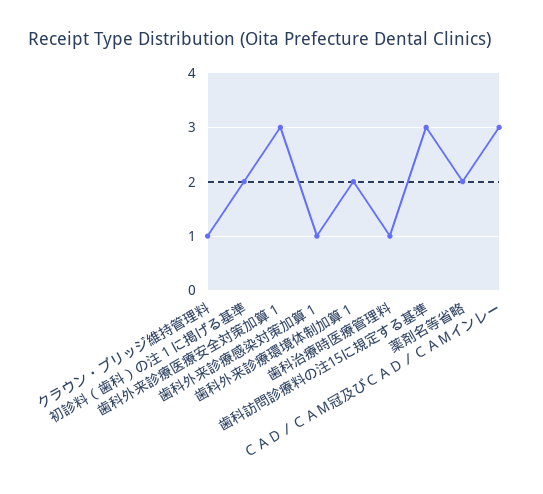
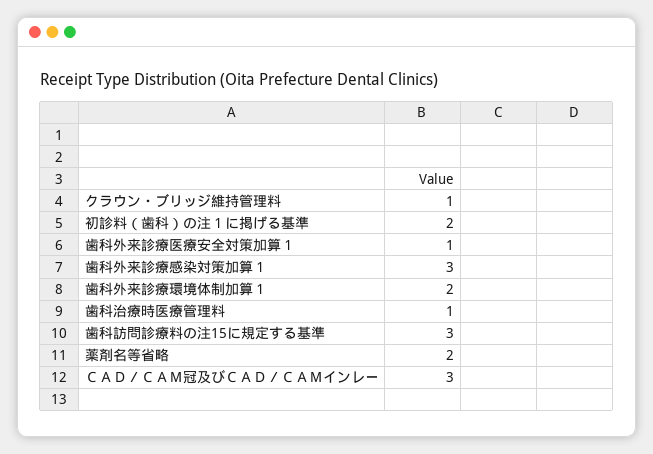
  {
    "クラウン・ブリッジ維持管理料": 1,
    "初診料（歯科）の注１に掲げる基準": 2,
-   "歯科外来診療医療安全対策加算１": 3,
+   "歯科外来診療医療安全対策加算１": 1,
-   "歯科外来診療感染対策加算１": 1,
+   "歯科外来診療感染対策加算１": 3,
    "歯科外来診療環境体制加算１": 2,
    "歯科治療時医療管理料": 1,
    "歯科訪問診療料の注15に規定する基準": 3,
    "薬剤名等省略": 2,
    "ＣＡＤ／ＣＡＭ冠及びＣＡＤ／ＣＡＭインレー": 3
  }

